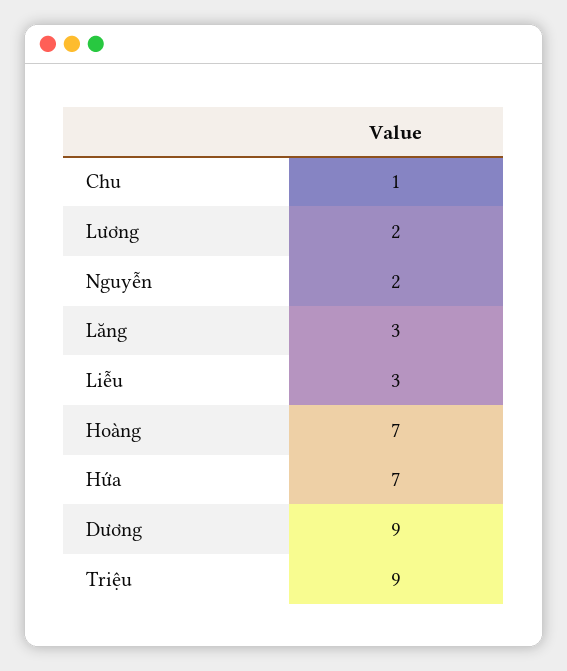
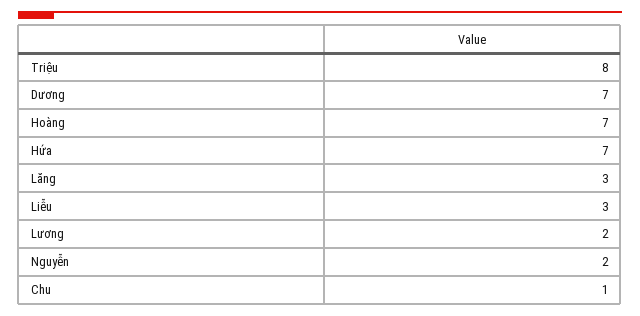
  {
    "Chu": 1,
    "Lương": 2,
    "Nguyễn": 2,
    "Lăng": 3,
    "Liễu": 3,
    "Hoàng": 7,
    "Hứa": 7,
-   "Dương": 9,
+   "Dương": 7,
-   "Triệu": 9
+   "Triệu": 8
  }

